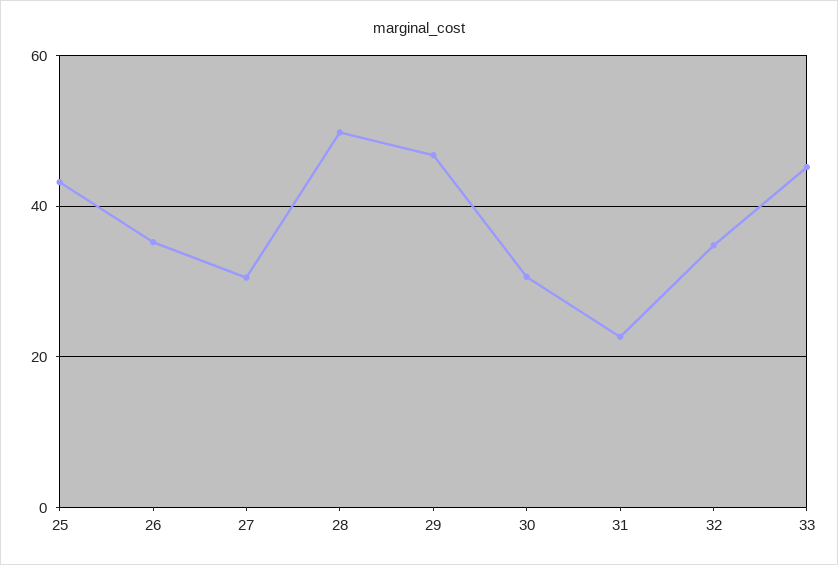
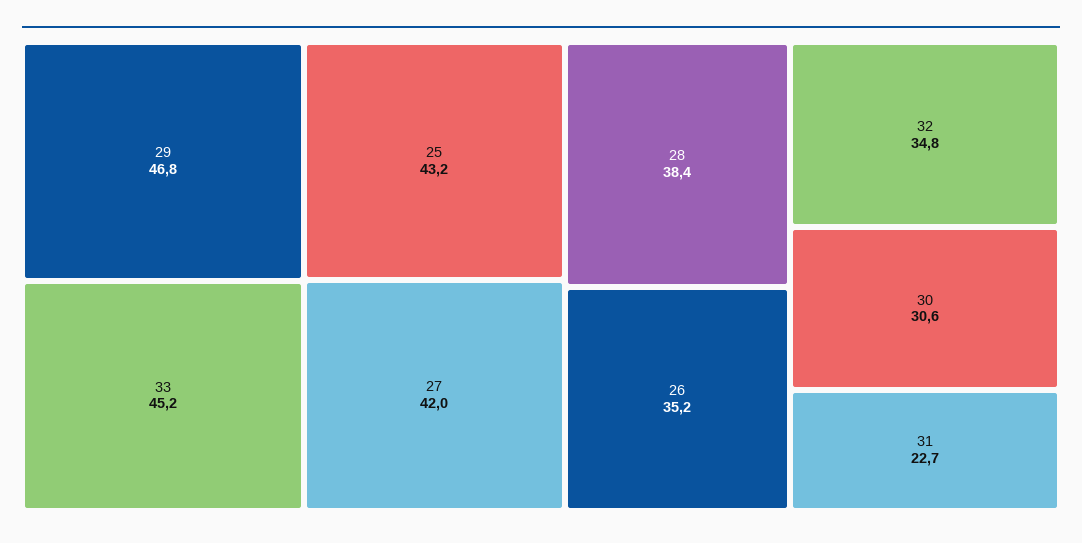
  {
    "25": 43.2,
    "26": 35.2,
-   "27": 30,
+   "27": 42,
-   "28": 50,
+   "28": 38.4,
    "29": 46.8,
    "30": 30.6,
    "31": 22.7,
    "32": 34.8,
    "33": 45.2
  }

